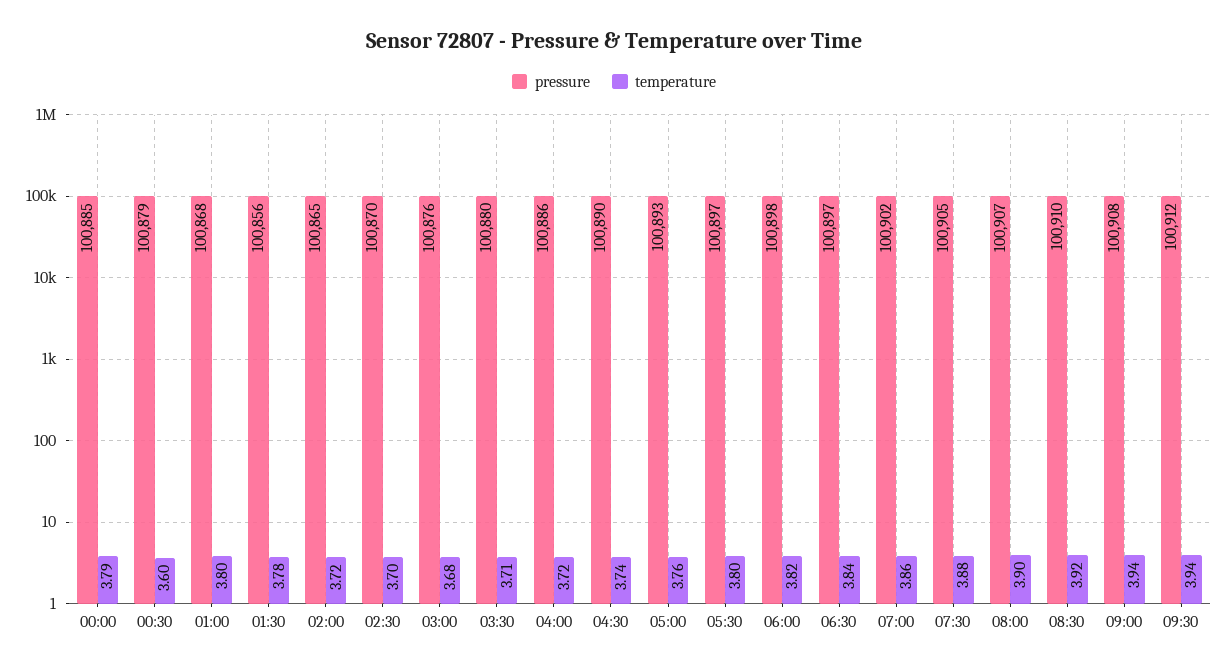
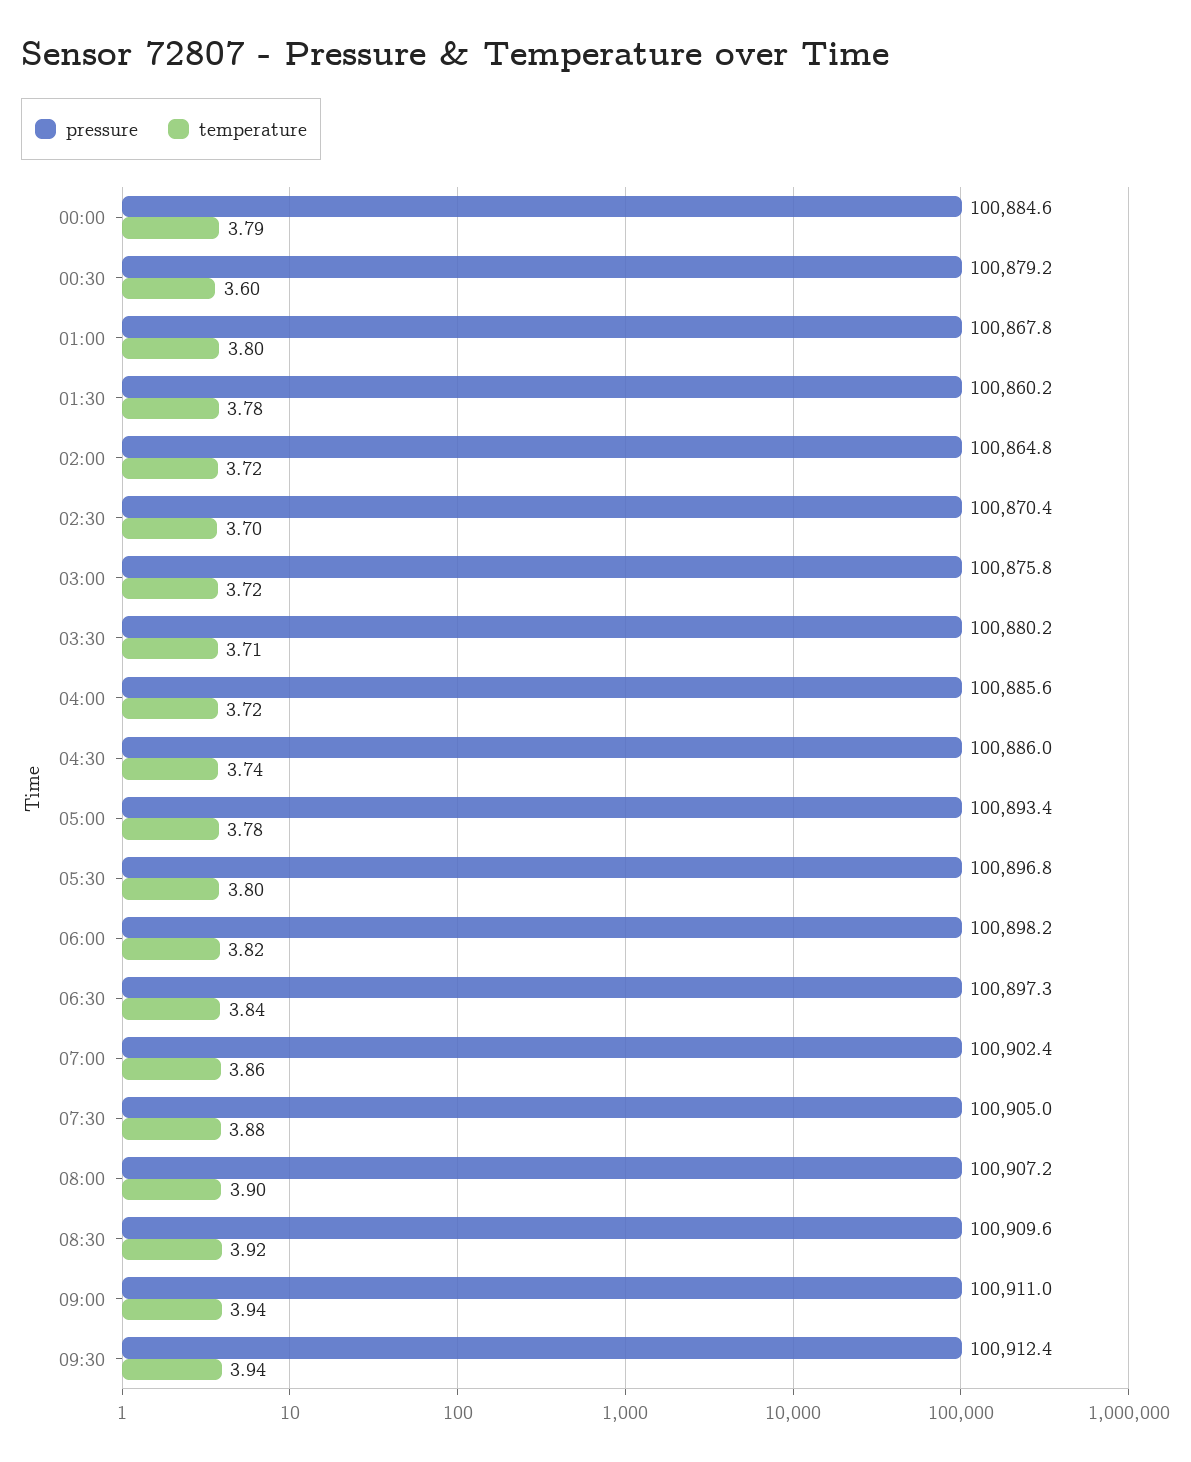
  {
    "pressure": {
      "00:00": 100884.6,
      "00:30": 100879.2,
      "01:00": 100867.8,
-     "01:30": 100856,
+     "01:30": 100860.2,
      "02:00": 100864.8,
      "02:30": 100870.4,
      "03:00": 100875.8,
      "03:30": 100880.2,
      "04:00": 100885.6,
-     "04:30": 100890,
+     "04:30": 100886,
      "05:00": 100893.4,
      "05:30": 100896.8,
      "06:00": 100898.2,
      "06:30": 100897.3,
      "07:00": 100902.4,
      "07:30": 100905,
      "08:00": 100907.2,
      "08:30": 100909.6,
-     "09:00": 100908,
+     "09:00": 100911,
      "09:30": 100912.4
    },
    "temperature": {
      "00:00": 3.79,
      "00:30": 3.6,
      "01:00": 3.8,
      "01:30": 3.78,
      "02:00": 3.72,
      "02:30": 3.7,
-     "03:00": 3.68,
+     "03:00": 3.72,
      "03:30": 3.71,
      "04:00": 3.72,
      "04:30": 3.74,
-     "05:00": 3.76,
+     "05:00": 3.78,
      "05:30": 3.8,
      "06:00": 3.82,
      "06:30": 3.84,
      "07:00": 3.86,
      "07:30": 3.88,
      "08:00": 3.9,
      "08:30": 3.92,
      "09:00": 3.94,
      "09:30": 3.94
    }
  }

